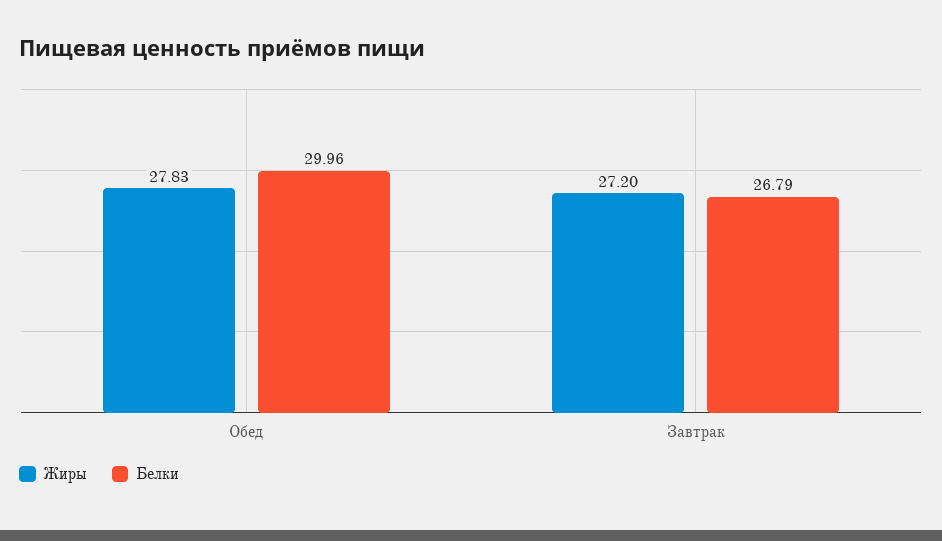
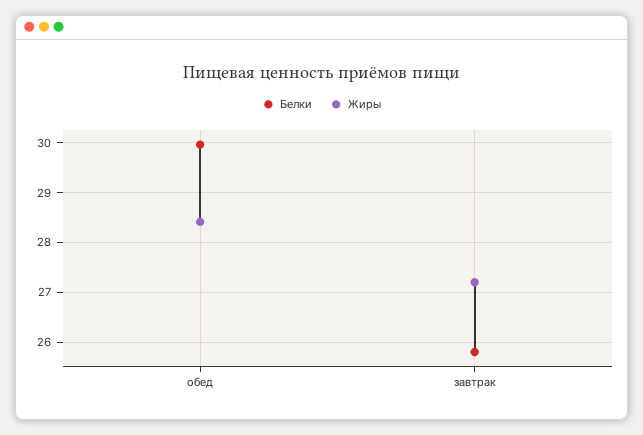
  {
    "Жиры": {
-     "Обед": 27.83,
+     "Обед": 28.4,
      "Завтрак": 27.2
    },
    "Белки": {
      "Обед": 29.96,
-     "Завтрак": 26.79
+     "Завтрак": 25.8
    }
  }

